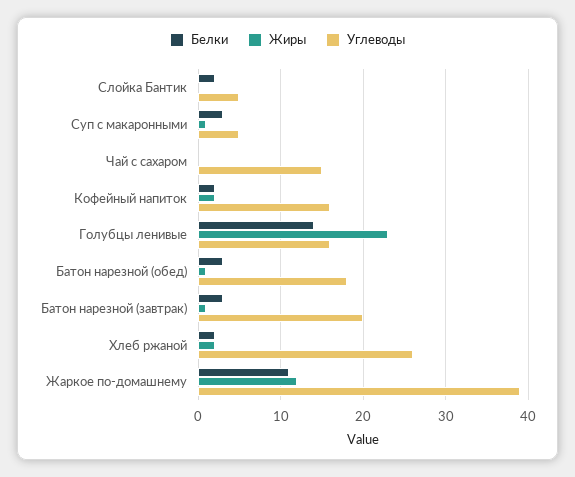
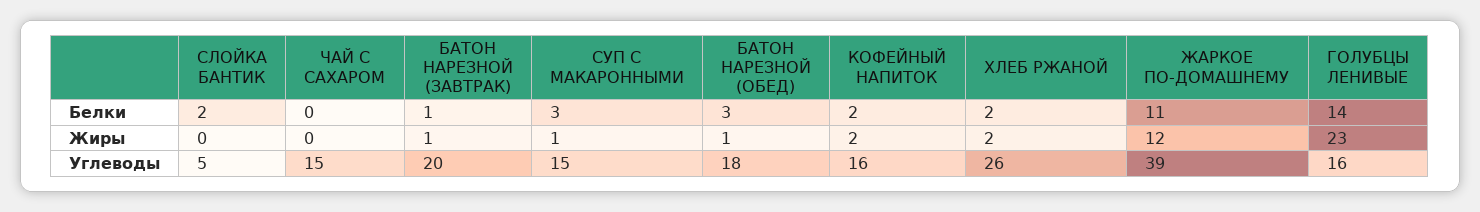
  {
    "Белки": {
      "Слойка Бантик": 2,
      "Суп с макаронными": 3,
      "Чай с сахаром": 0,
      "Кофейный напиток": 2,
      "Голубцы ленивые": 14,
      "Батон нарезной (обед)": 3,
-     "Батон нарезной (завтрак)": 3,
+     "Батон нарезной (завтрак)": 1,
      "Хлеб ржаной": 2,
      "Жаркое по-домашнему": 11
    },
    "Жиры": {
      "Слойка Бантик": 0,
      "Суп с макаронными": 1,
      "Чай с сахаром": 0,
      "Кофейный напиток": 2,
      "Голубцы ленивые": 23,
      "Батон нарезной (обед)": 1,
      "Батон нарезной (завтрак)": 1,
      "Хлеб ржаной": 2,
      "Жаркое по-домашнему": 12
    },
    "Углеводы": {
      "Слойка Бантик": 5,
-     "Суп с макаронными": 5,
+     "Суп с макаронными": 15,
      "Чай с сахаром": 15,
      "Кофейный напиток": 16,
      "Голубцы ленивые": 16,
      "Батон нарезной (обед)": 18,
      "Батон нарезной (завтрак)": 20,
      "Хлеб ржаной": 26,
      "Жаркое по-домашнему": 39
    }
  }

